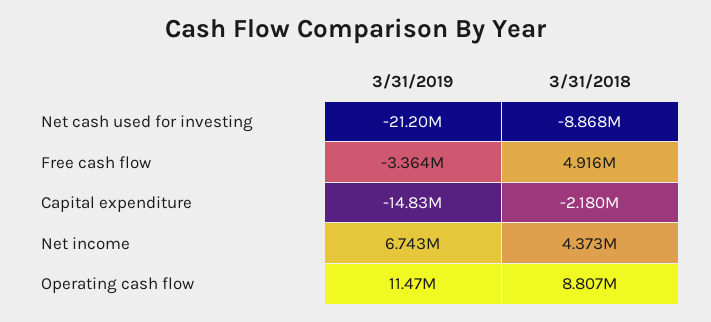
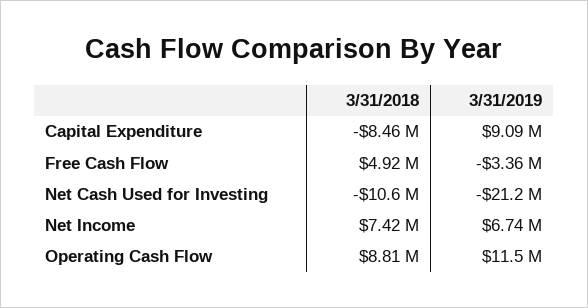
  {
    "3/31/2019": {
      "Net cash used for investing": -21200000,
      "Free cash flow": -3364000,
-     "Capital expenditure": -14830000,
+     "Capital expenditure": 9090000,
      "Net income": 6743000,
      "Operating cash flow": 11470000
    },
    "3/31/2018": {
-     "Net cash used for investing": -8868000,
+     "Net cash used for investing": -10600000,
      "Free cash flow": 4916000,
-     "Capital expenditure": -2180000,
+     "Capital expenditure": -8460000,
-     "Net income": 4373000,
+     "Net income": 7420000,
      "Operating cash flow": 8807000
    }
  }

